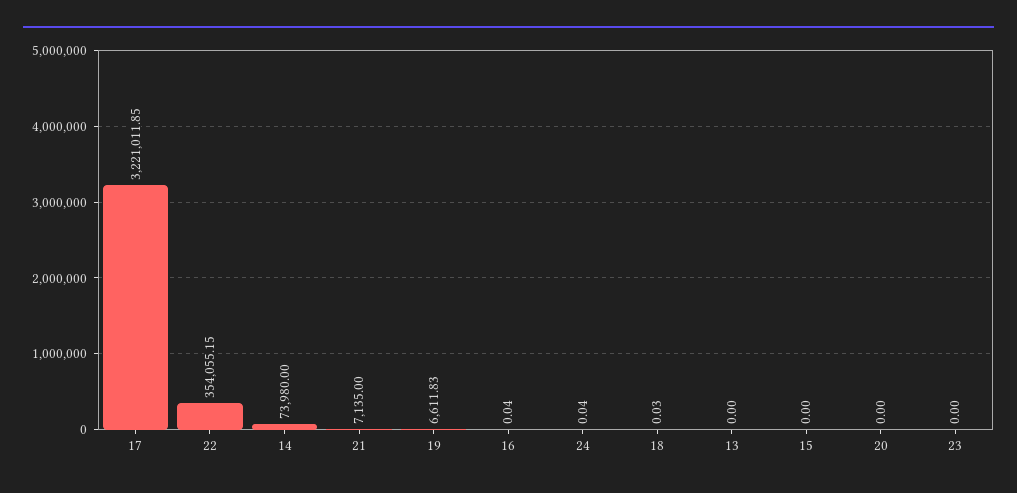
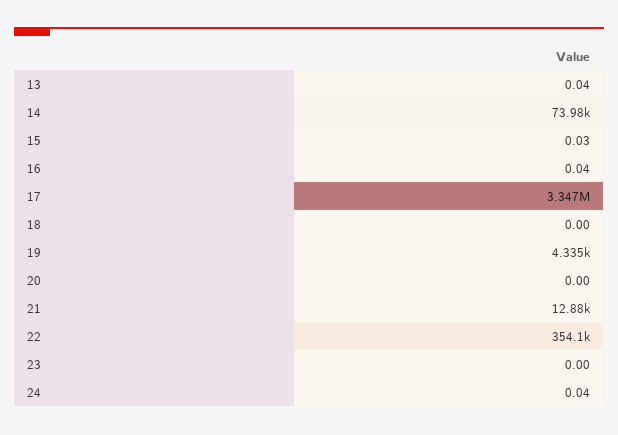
  {
-   "17": 3221011.85,
+   "17": 3347000,
    "22": 354055.15,
    "14": 73980,
-   "21": 7135,
+   "21": 12880,
-   "19": 6611.83,
+   "19": 4335,
    "16": 0.04,
    "24": 0.04,
-   "18": 0.03,
+   "18": 0,
-   "13": 0,
+   "13": 0.04,
-   "15": 0,
+   "15": 0.03,
    "20": 0,
    "23": 0
  }

